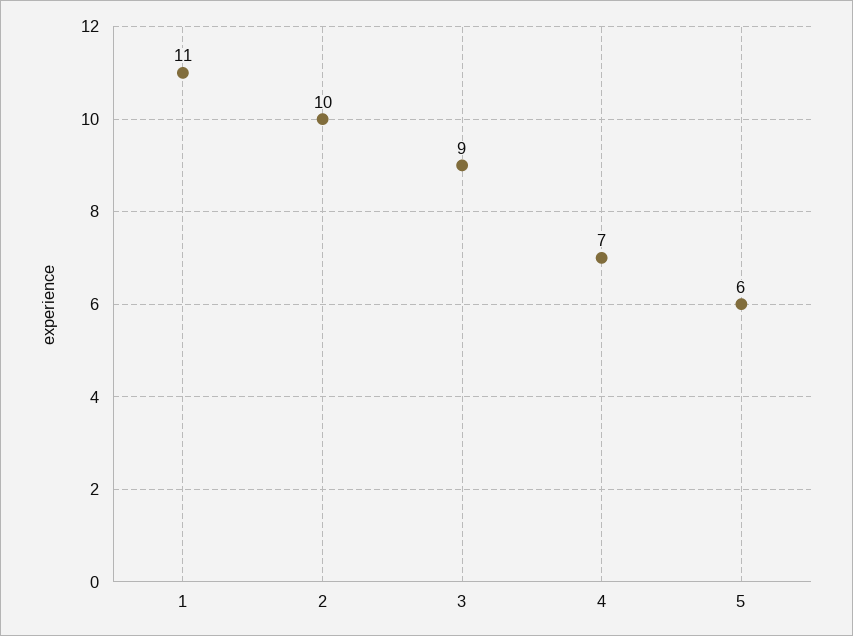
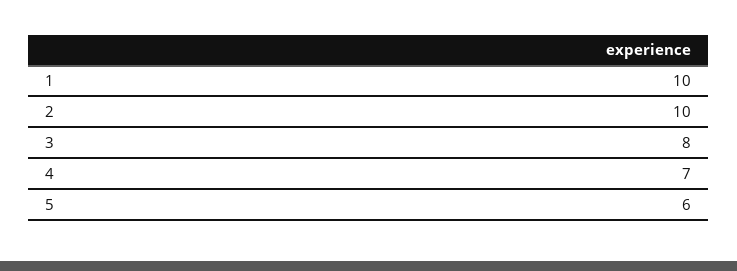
  {
-   "1": 11,
+   "1": 10,
    "2": 10,
-   "3": 9,
+   "3": 8,
    "4": 7,
    "5": 6
  }

